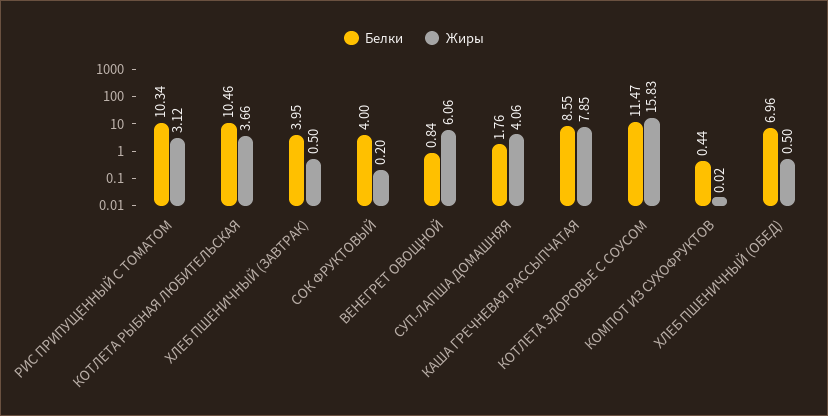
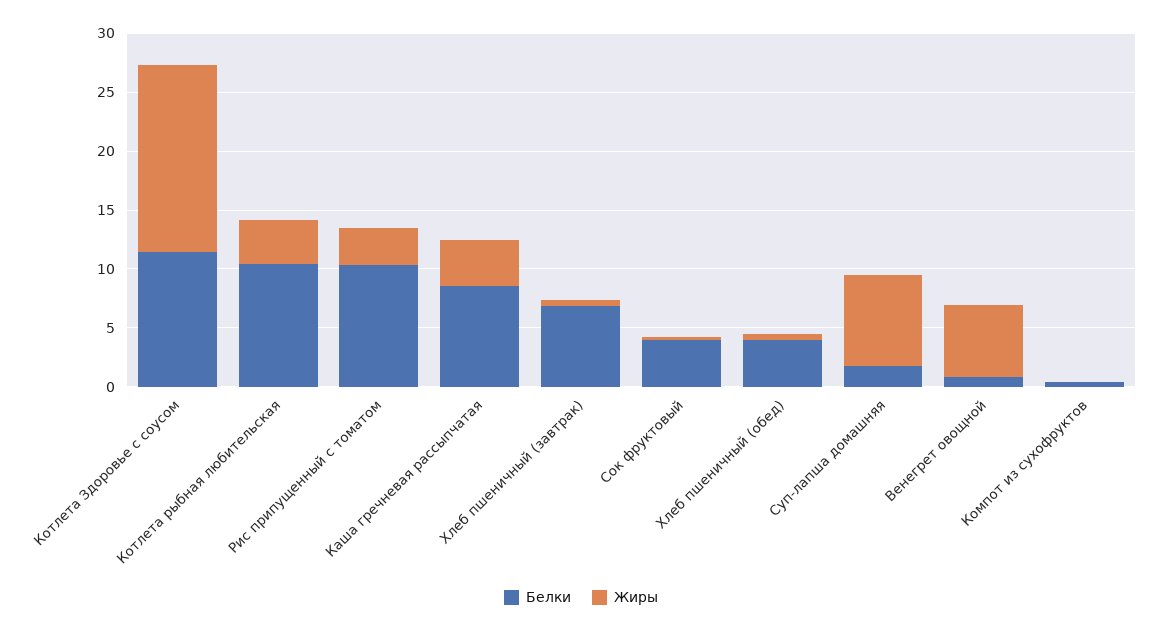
  {
    "Белки": {
      "РИС ПРИПУЩЕННЫЙ С ТОМАТОМ": 10.34,
      "КОТЛЕТА РЫБНАЯ ЛЮБИТЕЛЬСКАЯ": 10.46,
-     "ХЛЕБ ПШЕНИЧНЫЙ (ЗАВТРАК)": 3.95,
+     "ХЛЕБ ПШЕНИЧНЫЙ (ЗАВТРАК)": 7,
      "СОК ФРУКТОВЫЙ": 4,
      "ВЕНЕГРЕТ ОВОЩНОЙ": 0.84,
      "СУП-ЛАПША ДОМАШНЯЯ": 1.76,
      "КАША ГРЕЧНЕВАЯ РАССЫПЧАТАЯ": 8.55,
      "КОТЛЕТА ЗДОРОВЬЕ С СОУСОМ": 11.47,
      "КОМПОТ ИЗ СУХОФРУКТОВ": 0.44,
-     "ХЛЕБ ПШЕНИЧНЫЙ (ОБЕД)": 6.96
+     "ХЛЕБ ПШЕНИЧНЫЙ (ОБЕД)": 4
    },
    "Жиры": {
      "РИС ПРИПУЩЕННЫЙ С ТОМАТОМ": 3.12,
      "КОТЛЕТА РЫБНАЯ ЛЮБИТЕЛЬСКАЯ": 3.66,
      "ХЛЕБ ПШЕНИЧНЫЙ (ЗАВТРАК)": 0.5,
      "СОК ФРУКТОВЫЙ": 0.2,
      "ВЕНЕГРЕТ ОВОЩНОЙ": 6.06,
-     "СУП-ЛАПША ДОМАШНЯЯ": 4.06,
+     "СУП-ЛАПША ДОМАШНЯЯ": 8,
-     "КАША ГРЕЧНЕВАЯ РАССЫПЧАТАЯ": 7.85,
+     "КАША ГРЕЧНЕВАЯ РАССЫПЧАТАЯ": 4,
      "КОТЛЕТА ЗДОРОВЬЕ С СОУСОМ": 15.83,
      "КОМПОТ ИЗ СУХОФРУКТОВ": 0.02,
      "ХЛЕБ ПШЕНИЧНЫЙ (ОБЕД)": 0.5
    }
  }

